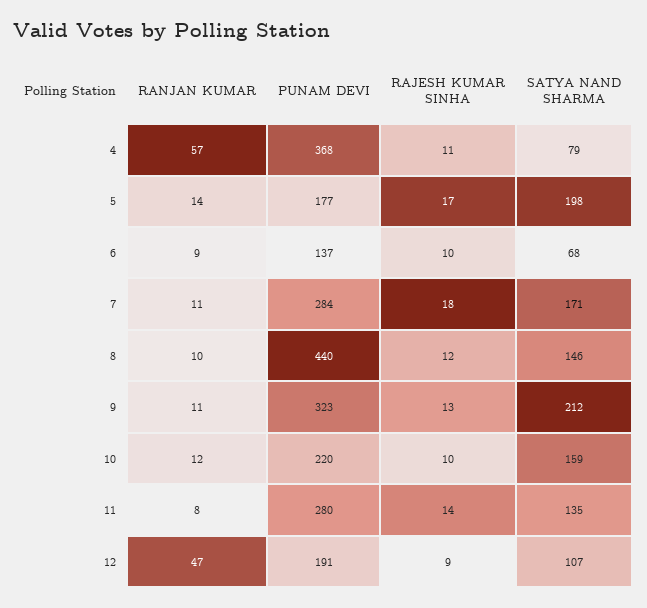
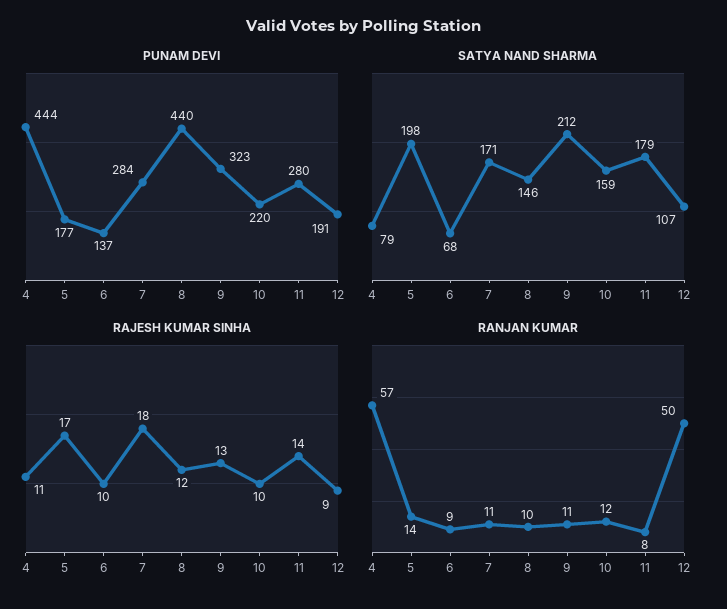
  {
    "RANJAN KUMAR": {
      "4": 57,
      "5": 14,
      "6": 9,
      "7": 11,
      "8": 10,
      "9": 11,
      "10": 12,
      "11": 8,
-     "12": 47
+     "12": 50
    },
    "PUNAM DEVI": {
-     "4": 368,
+     "4": 444,
      "5": 177,
      "6": 137,
      "7": 284,
      "8": 440,
      "9": 323,
      "10": 220,
      "11": 280,
      "12": 191
    },
    "RAJESH KUMAR SINHA": {
      "4": 11,
      "5": 17,
      "6": 10,
      "7": 18,
      "8": 12,
      "9": 13,
      "10": 10,
      "11": 14,
      "12": 9
    },
    "SATYA NAND SHARMA": {
      "4": 79,
      "5": 198,
      "6": 68,
      "7": 171,
      "8": 146,
      "9": 212,
      "10": 159,
-     "11": 135,
+     "11": 179,
      "12": 107
    }
  }

